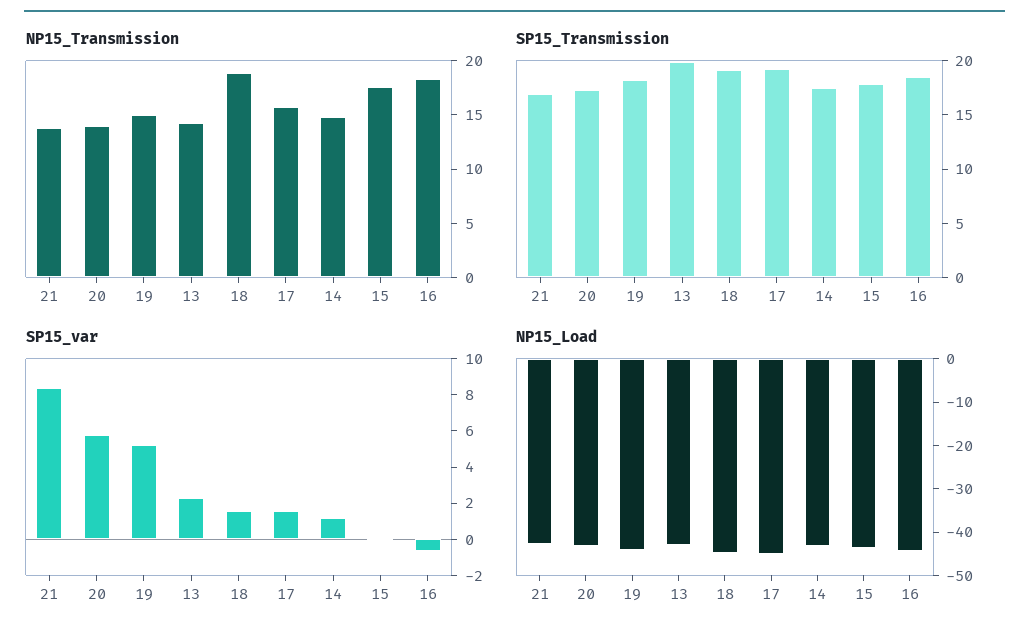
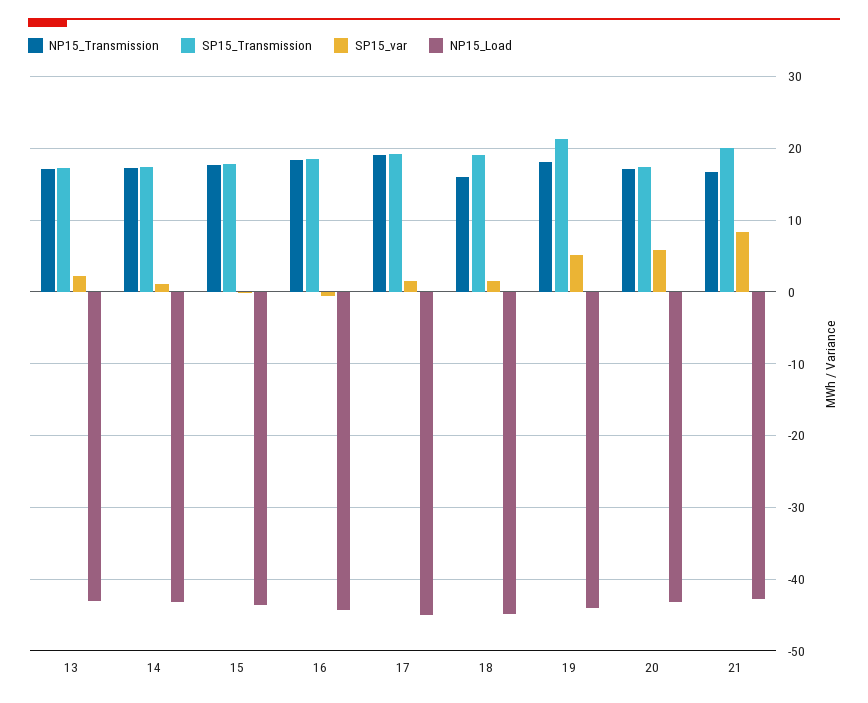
  {
    "NP15_Transmission": {
-     "21": 14,
+     "21": 17,
-     "20": 14,
+     "20": 17,
-     "19": 15,
+     "19": 18,
-     "13": 14,
+     "13": 17,
-     "18": 19,
+     "18": 16,
-     "17": 16,
+     "17": 19,
-     "14": 15,
+     "14": 17,
      "15": 18,
      "16": 18
    },
    "SP15_Transmission": {
-     "21": 17,
+     "21": 20,
      "20": 17,
-     "19": 18,
+     "19": 21,
-     "13": 20,
+     "13": 17,
      "18": 19,
      "17": 19,
      "14": 17,
      "15": 18,
      "16": 19
    },
    "SP15_var": {
      "21": 8.5,
      "20": 6,
      "19": 5,
      "13": 2.5,
      "18": 1.5,
      "17": 1.5,
      "14": 1,
      "15": 0,
      "16": -0.5
    },
    "NP15_Load": {
      "21": -43,
      "20": -43,
      "19": -44,
      "13": -43,
      "18": -45,
      "17": -45,
      "14": -43,
      "15": -44,
      "16": -44
    }
  }

